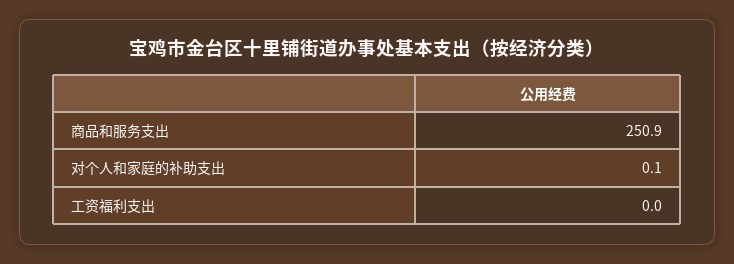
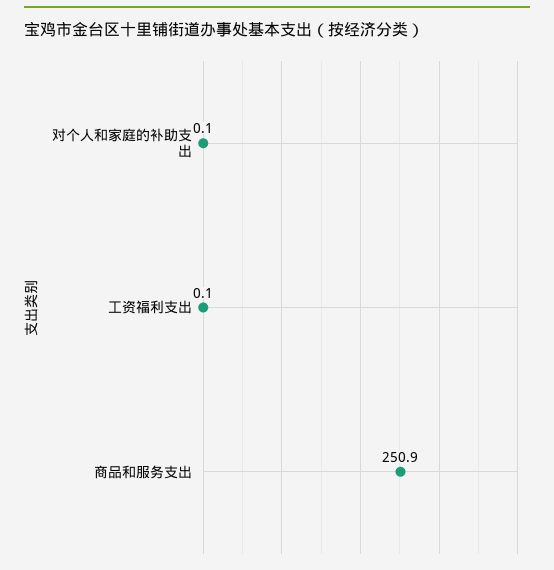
  {
    "商品和服务支出": 250.9,
    "对个人和家庭的补助支出": 0.1,
-   "工资福利支出": 0
+   "工资福利支出": 0.1
  }

